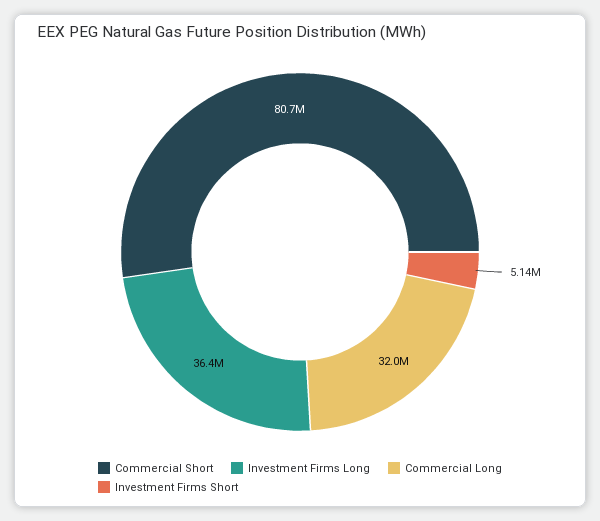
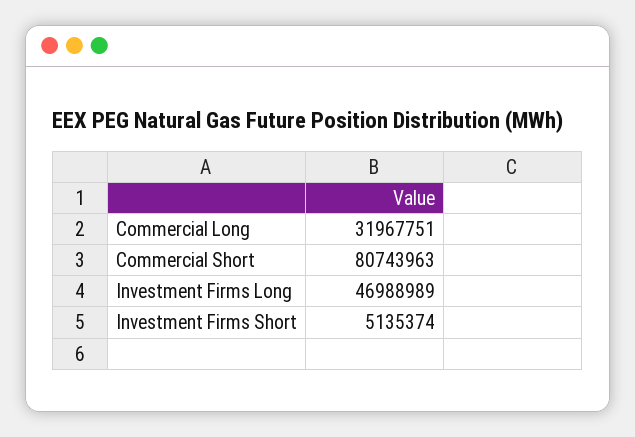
  {
    "Commercial Short": 80743963,
-   "Investment Firms Long": 36400000,
+   "Investment Firms Long": 46988989,
    "Commercial Long": 31967751,
    "Investment Firms Short": 5135374
  }

